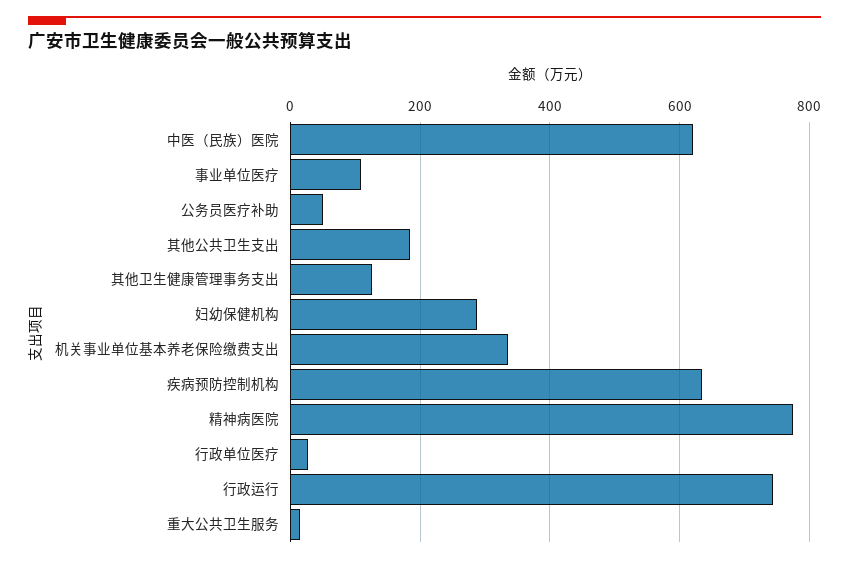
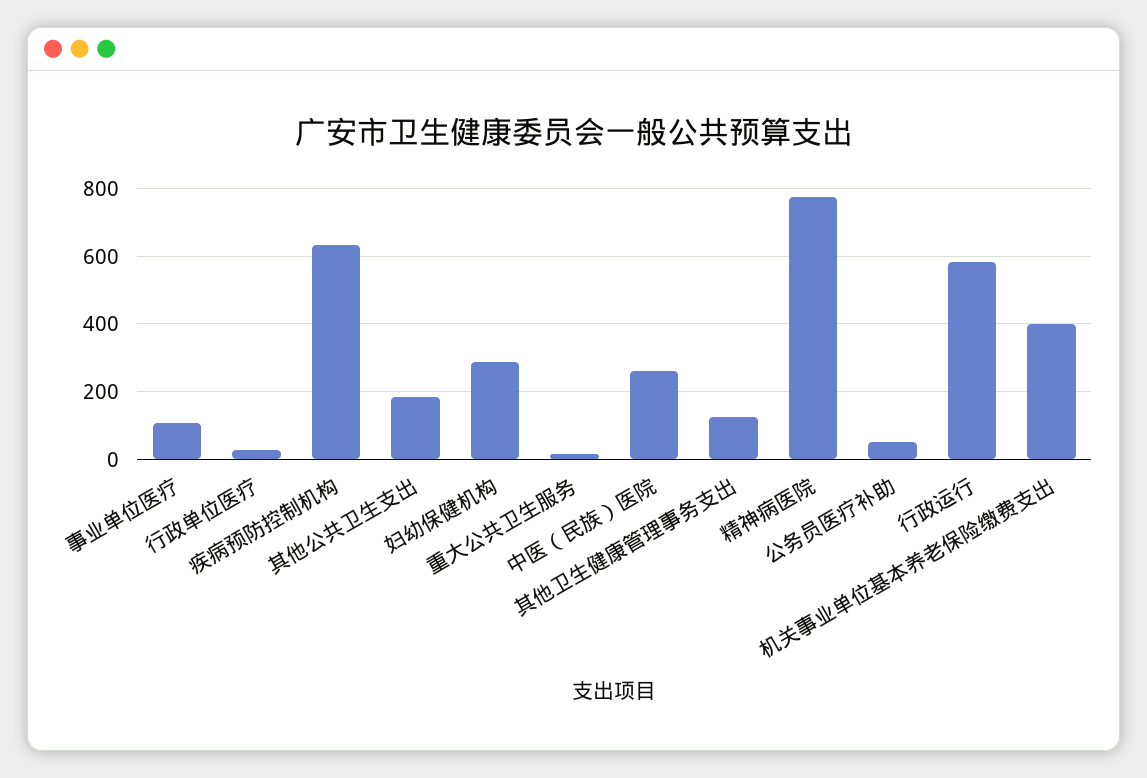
  {
-   "中医（民族）医院": 620,
+   "中医（民族）医院": 260,
    "事业单位医疗": 100,
    "公务员医疗补助": 60,
    "其他公共卫生支出": 180,
    "其他卫生健康管理事务支出": 120,
    "妇幼保健机构": 280,
-   "机关事业单位基本养老保险缴费支出": 340,
+   "机关事业单位基本养老保险缴费支出": 400,
    "疾病预防控制机构": 640,
    "精神病医院": 780,
    "行政单位医疗": 20,
-   "行政运行": 740,
+   "行政运行": 580,
    "重大公共卫生服务": 20
  }

